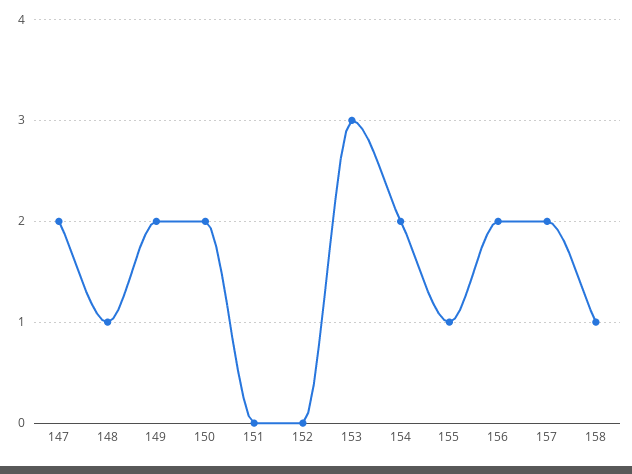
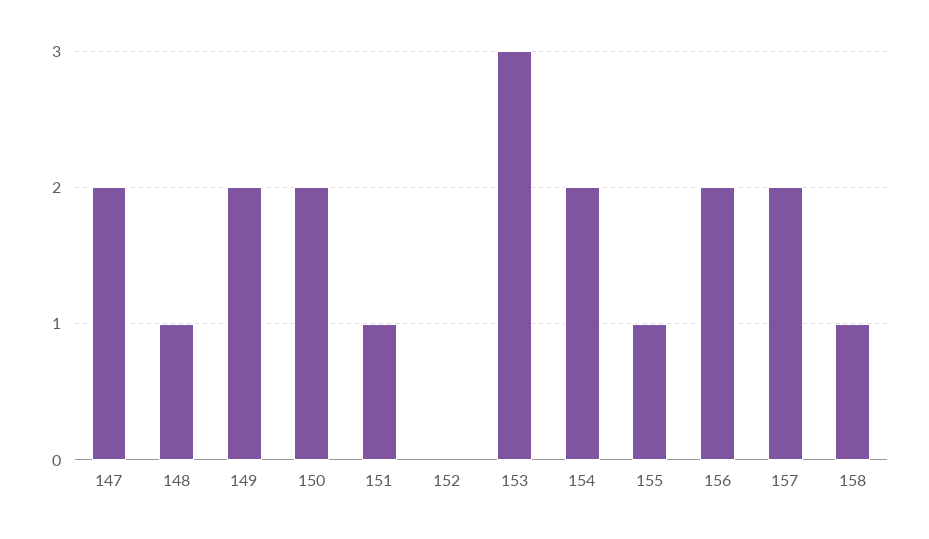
  {
    "147": 2,
    "148": 1,
    "149": 2,
    "150": 2,
-   "151": 0,
+   "151": 1,
    "152": 0,
    "153": 3,
    "154": 2,
    "155": 1,
    "156": 2,
    "157": 2,
    "158": 1
  }

